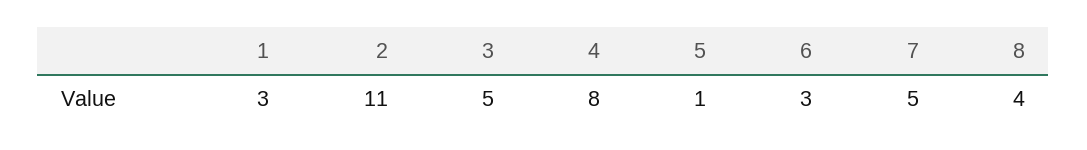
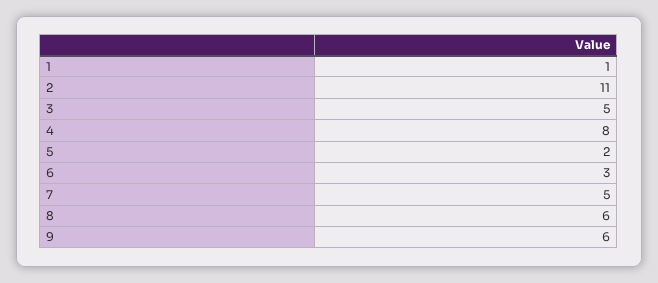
  {
-   "1": 3,
+   "1": 1,
    "2": 11,
    "3": 5,
    "4": 8,
-   "5": 1,
+   "5": 2,
    "6": 3,
    "7": 5,
-   "8": 4
+   "8": 6,
+   "9": 6
  }

